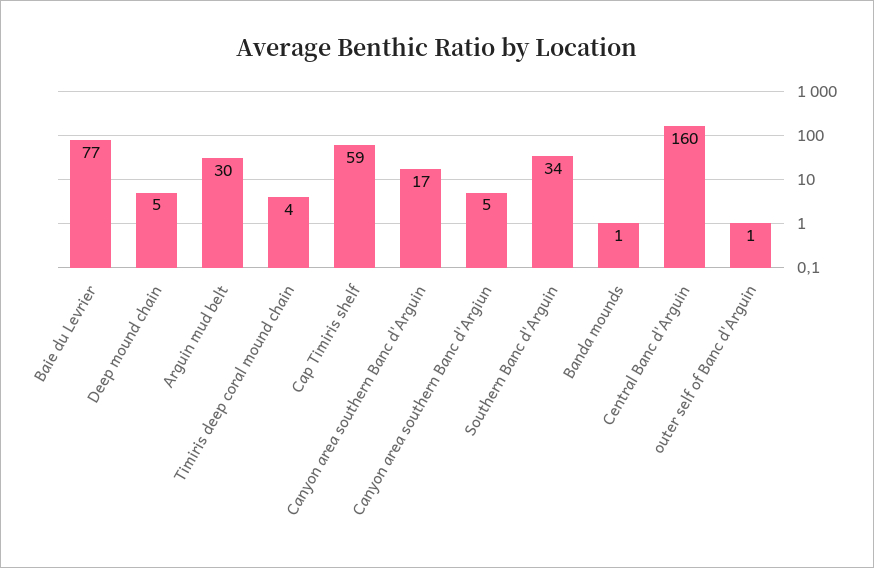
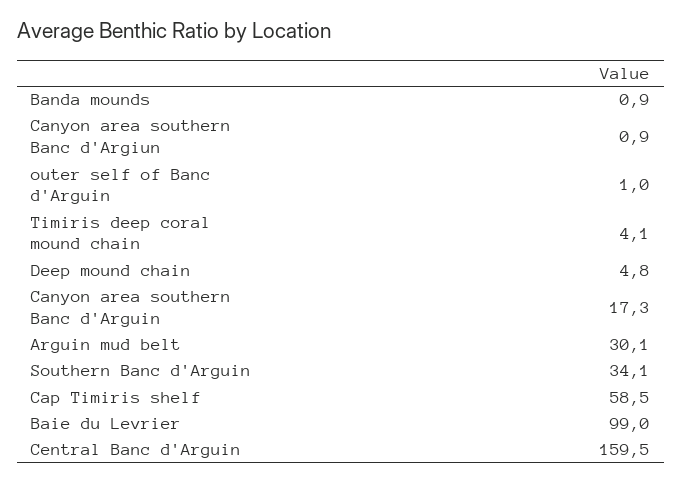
  {
-   "Baie du Levrier": 77,
+   "Baie du Levrier": 99,
    "Deep mound chain": 4.8,
    "Arguin mud belt": 30.1,
    "Timiris deep coral mound chain": 4.1,
    "Cap Timiris shelf": 58.5,
    "Canyon area southern Banc d'Arguin": 17.3,
-   "Canyon area southern Banc d'Argiun": 5,
+   "Canyon area southern Banc d'Argiun": 0.9,
    "Southern Banc d'Arguin": 34.1,
    "Banda mounds": 0.9,
    "Central Banc d'Arguin": 159.5,
    "outer self of Banc d'Arguin": 1
  }

